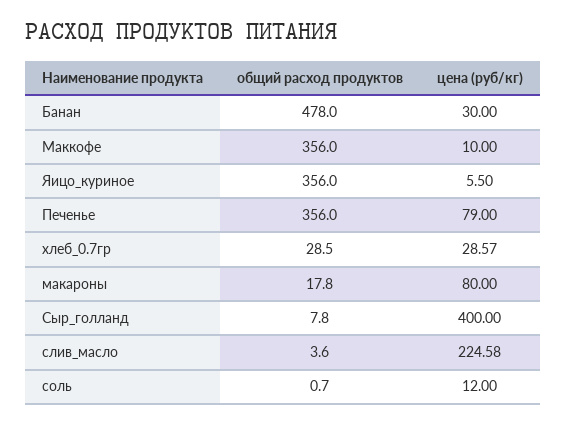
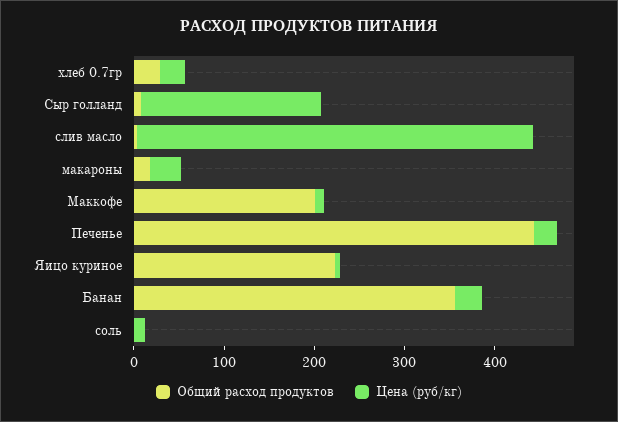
  {
    "общий расход продуктов": {
-     "Банан": 478,
+     "Банан": 360,
-     "Маккофе": 356,
+     "Маккофе": 200,
-     "Яицо_куриное": 356,
+     "Яицо_куриное": 220,
-     "Печенье": 356,
+     "Печенье": 440,
      "хлеб_0.7гр": 28.5,
      "макароны": 17.8,
      "Сыр_голланд": 7.8,
      "слив_масло": 3.6,
      "соль": 0.7
    },
    "цена (руб/кг)": {
      "Банан": 30,
      "Маккофе": 10,
      "Яицо_куриное": 5.5,
-     "Печенье": 79,
+     "Печенье": 20,
      "хлеб_0.7гр": 28.57,
-     "макароны": 80,
+     "макароны": 40,
-     "Сыр_голланд": 400,
+     "Сыр_голланд": 200,
-     "слив_масло": 224.58,
+     "слив_масло": 440,
      "соль": 12
    }
  }

